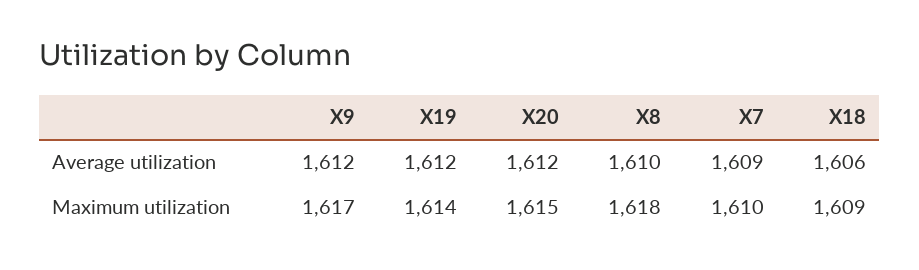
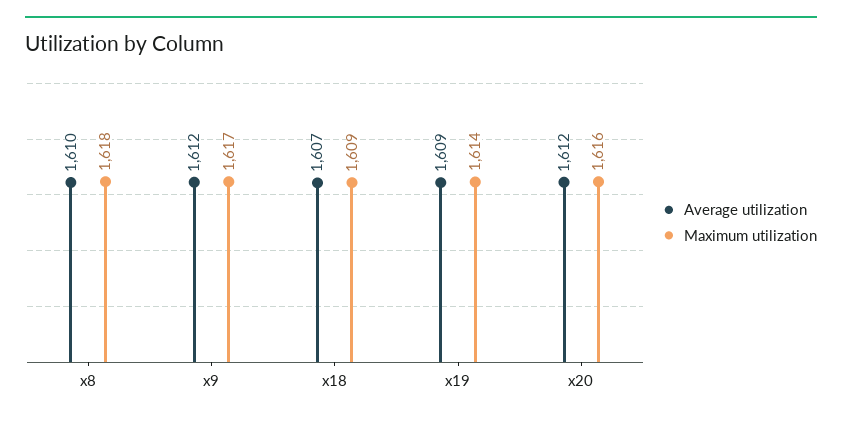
  {
    "Average utilization": {
      "X9": 1612,
-     "X19": 1612,
+     "X19": 1609,
      "X20": 1612,
      "X8": 1610,
-     "X7": 1609,
-     "X18": 1606
+     "X18": 1607
    },
    "Maximum utilization": {
      "X9": 1617,
      "X19": 1614,
-     "X20": 1615,
+     "X20": 1616,
      "X8": 1618,
-     "X7": 1610,
      "X18": 1609
    }
  }

